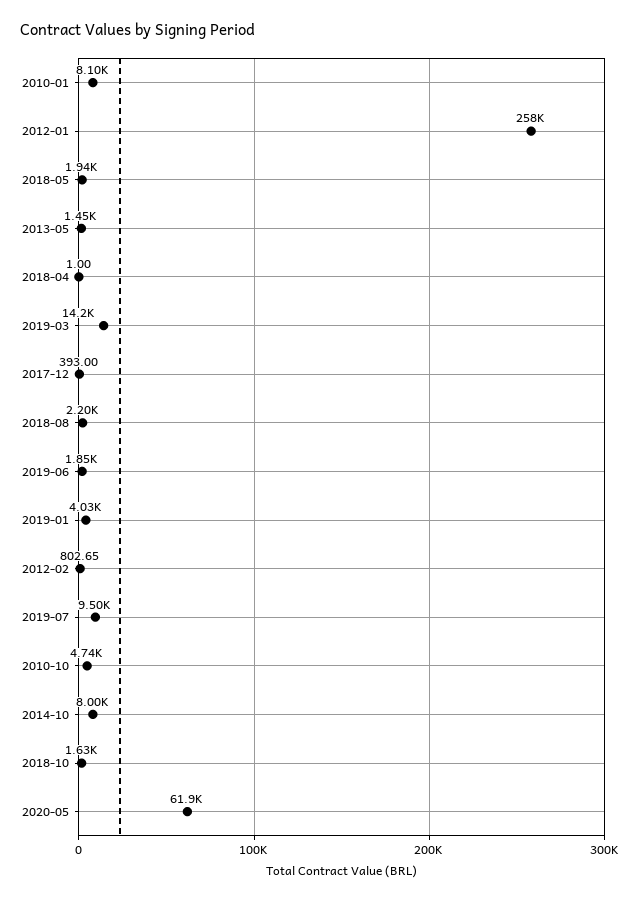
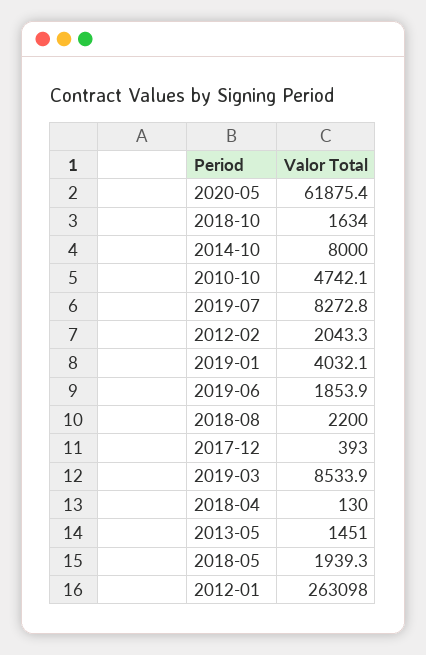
  {
-   "2010-01": 8100,
-   "2012-01": 258000,
+   "2012-01": 263098,
    "2018-05": 1939.3,
    "2013-05": 1451,
-   "2018-04": 1,
+   "2018-04": 130,
-   "2019-03": 14200,
+   "2019-03": 8533.9,
    "2017-12": 393,
    "2018-08": 2200,
    "2019-06": 1853.9,
    "2019-01": 4032.1,
-   "2012-02": 802.65,
+   "2012-02": 2043.3,
-   "2019-07": 9500,
+   "2019-07": 8272.8,
    "2010-10": 4742.1,
    "2014-10": 8000,
    "2018-10": 1634,
    "2020-05": 61875.4
  }

